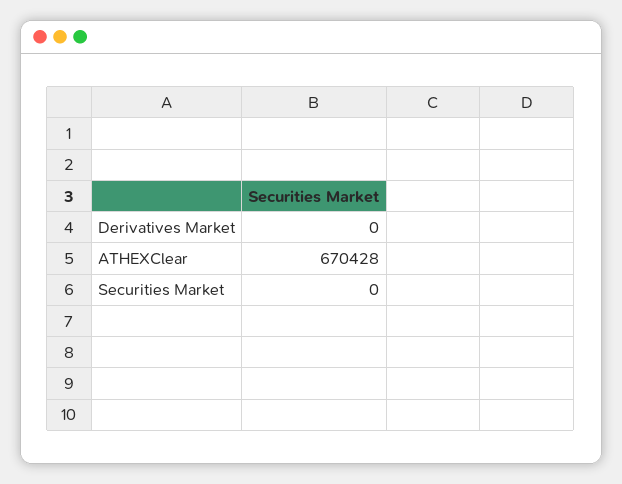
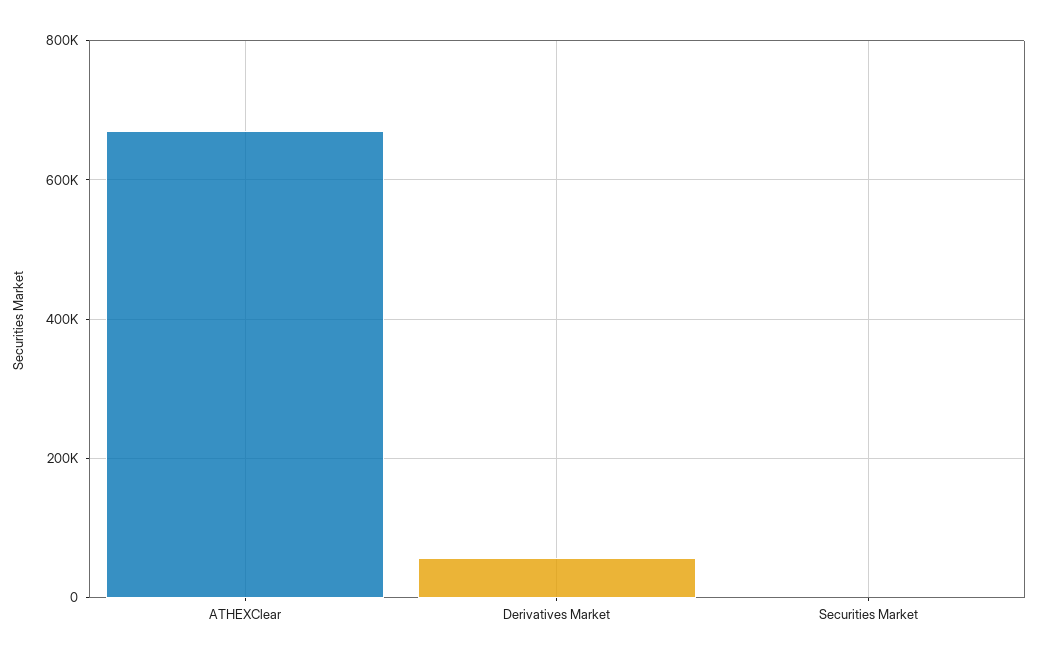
  {
-   "Derivatives Market": 0,
+   "Derivatives Market": 60000,
    "ATHEXClear": 670428,
    "Securities Market": 0
  }

